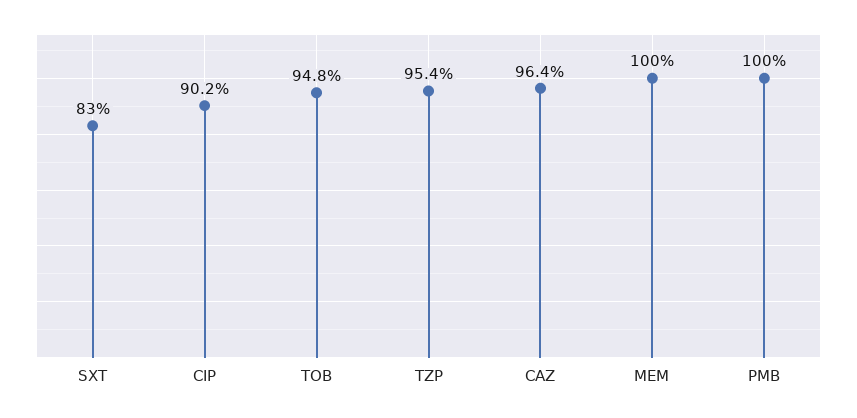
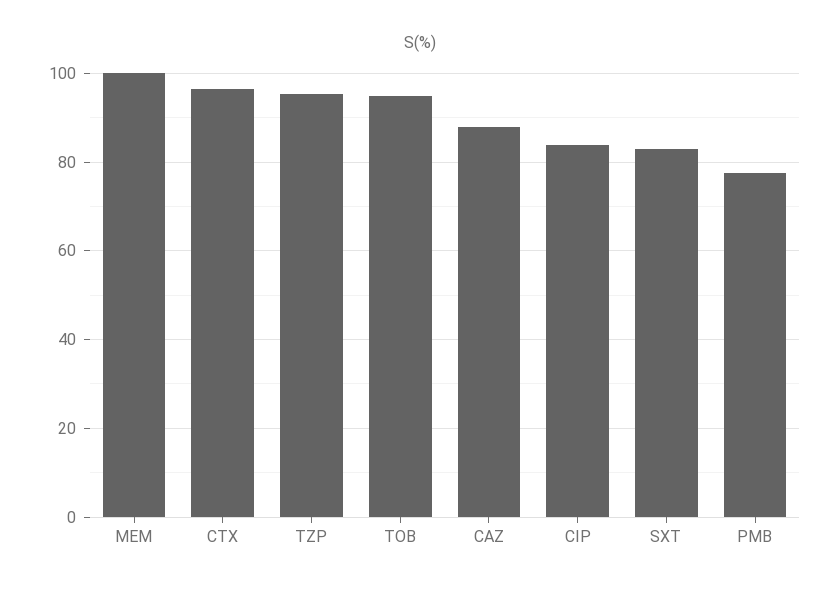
  {
    "SXT": 83,
-   "CIP": 90.2,
+   "CIP": 84,
    "TOB": 94.8,
    "TZP": 95.4,
-   "CAZ": 96.4,
+   "CAZ": 88,
    "MEM": 100,
-   "PMB": 100
+   "PMB": 78,
+   "CTX": 96
  }

